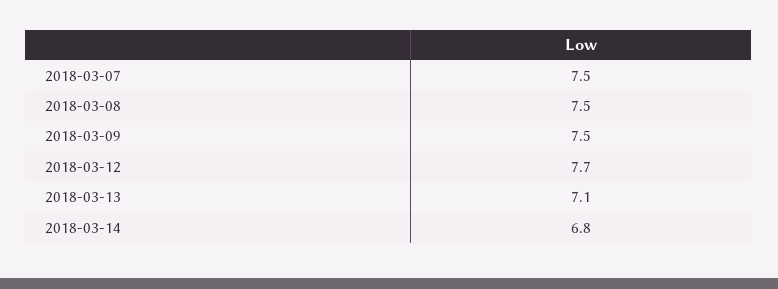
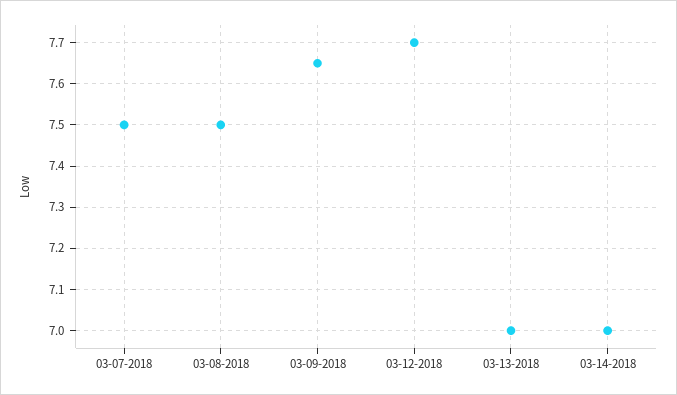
  {
    "2018-03-07": 7.5,
    "2018-03-08": 7.5,
-   "2018-03-09": 7.5,
+   "2018-03-09": 7.65,
    "2018-03-12": 7.7,
-   "2018-03-13": 7.1,
+   "2018-03-13": 7,
-   "2018-03-14": 6.8
+   "2018-03-14": 7
  }

